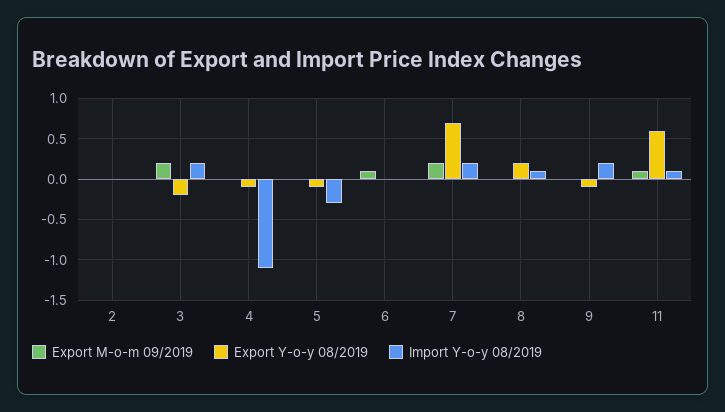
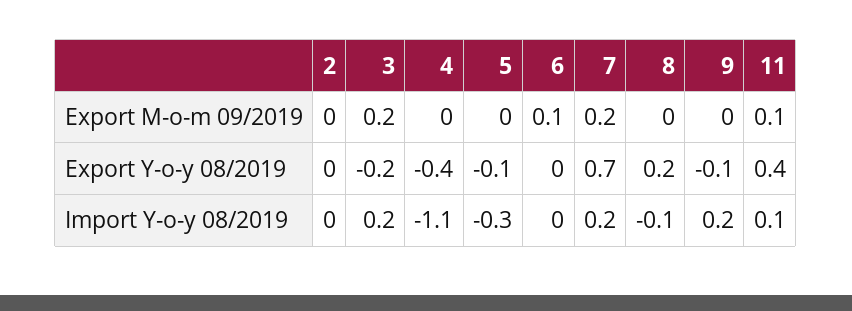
  {
    "Export M-o-m 09/2019": {
      "2": 0,
      "3": 0.2,
      "4": 0,
      "5": 0,
      "6": 0.1,
      "7": 0.2,
      "8": 0,
      "9": 0,
      "11": 0.1
    },
    "Export Y-o-y 08/2019": {
      "2": 0,
      "3": -0.2,
-     "4": -0.1,
+     "4": -0.4,
      "5": -0.1,
      "6": 0,
      "7": 0.7,
      "8": 0.2,
      "9": -0.1,
-     "11": 0.6
+     "11": 0.4
    },
    "Import Y-o-y 08/2019": {
      "2": 0,
      "3": 0.2,
      "4": -1.1,
      "5": -0.3,
      "6": 0,
      "7": 0.2,
-     "8": 0.1,
+     "8": -0.1,
      "9": 0.2,
      "11": 0.1
    }
  }

